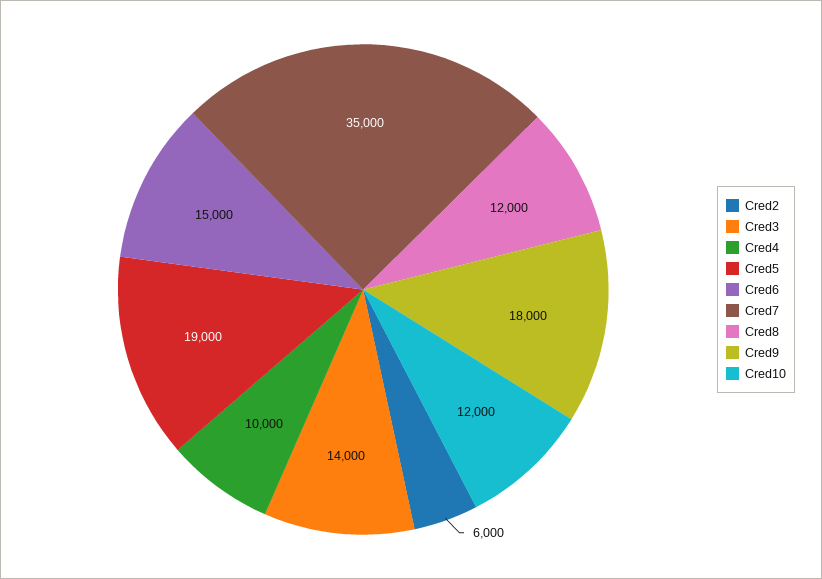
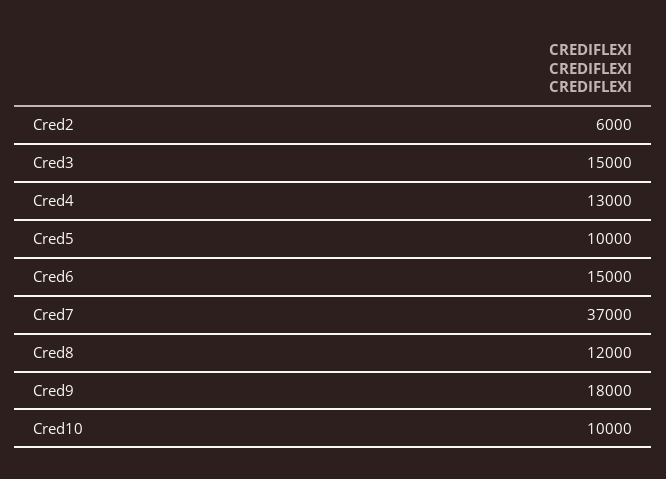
  {
    "Cred2": 6000,
-   "Cred3": 14000,
+   "Cred3": 15000,
-   "Cred4": 10000,
+   "Cred4": 13000,
-   "Cred5": 19000,
+   "Cred5": 10000,
    "Cred6": 15000,
-   "Cred7": 35000,
+   "Cred7": 37000,
    "Cred8": 12000,
    "Cred9": 18000,
-   "Cred10": 12000
+   "Cred10": 10000
  }

